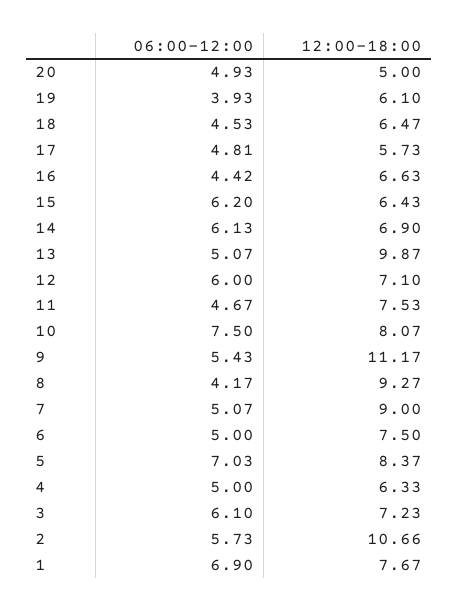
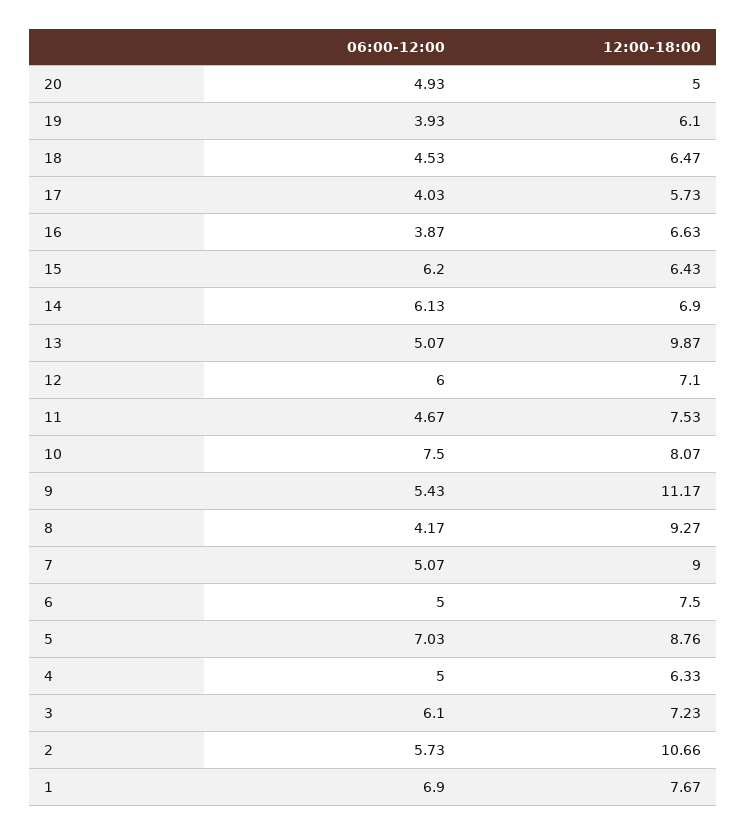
  {
    "06:00-12:00": {
      "20": 4.93,
      "19": 3.93,
      "18": 4.53,
-     "17": 4.81,
+     "17": 4.03,
-     "16": 4.42,
+     "16": 3.87,
      "15": 6.2,
      "14": 6.13,
      "13": 5.07,
      "12": 6,
      "11": 4.67,
      "10": 7.5,
      "9": 5.43,
      "8": 4.17,
      "7": 5.07,
      "6": 5,
      "5": 7.03,
      "4": 5,
      "3": 6.1,
      "2": 5.73,
      "1": 6.9
    },
    "12:00-18:00": {
      "20": 5,
      "19": 6.1,
      "18": 6.47,
      "17": 5.73,
      "16": 6.63,
      "15": 6.43,
      "14": 6.9,
      "13": 9.87,
      "12": 7.1,
      "11": 7.53,
      "10": 8.07,
      "9": 11.17,
      "8": 9.27,
      "7": 9,
      "6": 7.5,
-     "5": 8.37,
+     "5": 8.76,
      "4": 6.33,
      "3": 7.23,
      "2": 10.66,
      "1": 7.67
    }
  }

